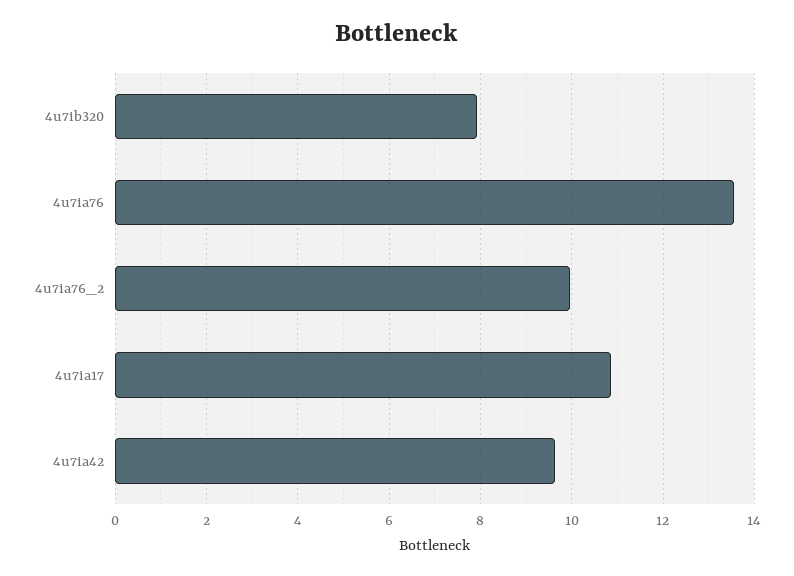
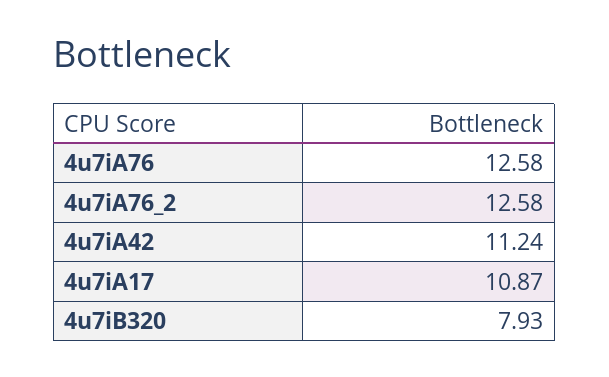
  {
    "4u7ib320": 7.93,
-   "4u7ia76": 13.6,
+   "4u7ia76": 12.58,
-   "4u7ia76_2": 10,
+   "4u7ia76_2": 12.58,
    "4u7ia17": 10.87,
-   "4u7ia42": 9.6
+   "4u7ia42": 11.24
  }

